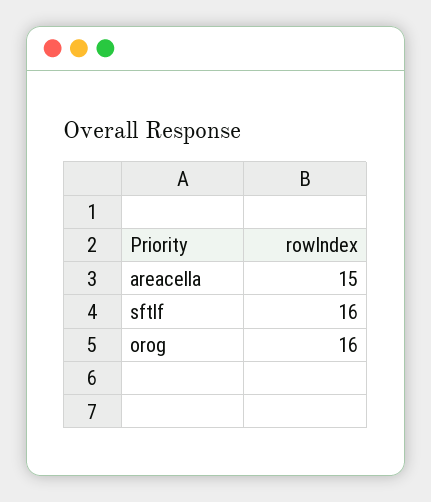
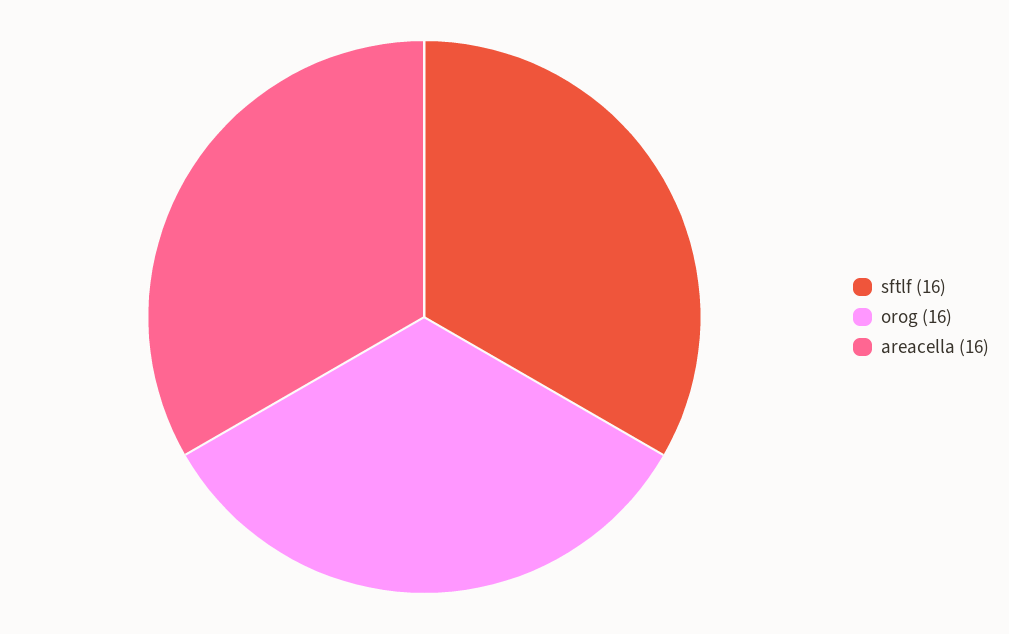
  {
-   "areacella": 15,
+   "areacella": 16,
    "sftlf": 16,
    "orog": 16
  }

